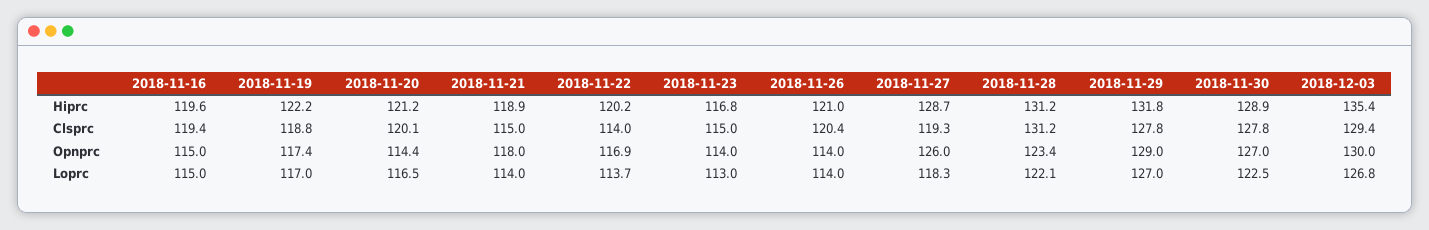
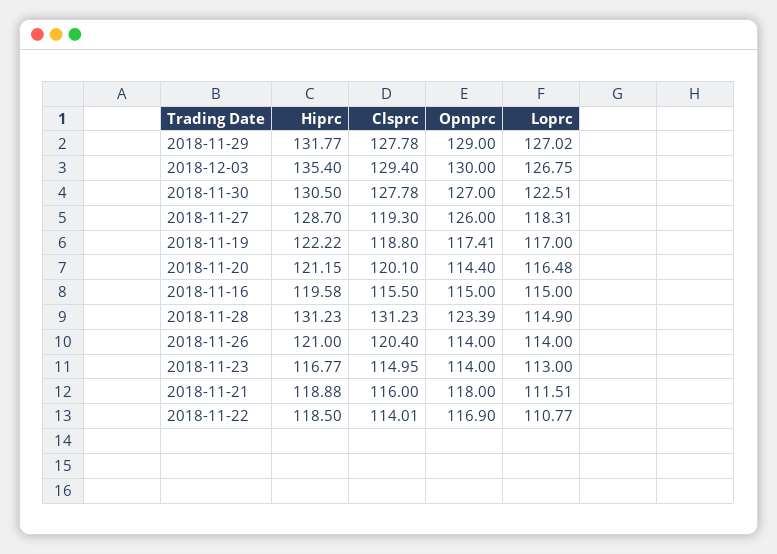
  {
    "2018-11-16": {
      "Hiprc": 119.58,
-     "Clsprc": 119.4,
+     "Clsprc": 115.5,
      "Opnprc": 115,
      "Loprc": 115
    },
    "2018-11-19": {
      "Hiprc": 122.22,
      "Clsprc": 118.8,
      "Opnprc": 117.41,
      "Loprc": 117
    },
    "2018-11-20": {
      "Hiprc": 121.15,
      "Clsprc": 120.1,
      "Opnprc": 114.4,
      "Loprc": 116.48
    },
    "2018-11-21": {
      "Hiprc": 118.88,
-     "Clsprc": 115,
+     "Clsprc": 116,
      "Opnprc": 118,
-     "Loprc": 114
+     "Loprc": 111.51
    },
    "2018-11-22": {
-     "Hiprc": 120.2,
+     "Hiprc": 118.5,
      "Clsprc": 114.01,
      "Opnprc": 116.9,
-     "Loprc": 113.7
+     "Loprc": 110.77
    },
    "2018-11-23": {
      "Hiprc": 116.77,
      "Clsprc": 114.95,
      "Opnprc": 114,
      "Loprc": 113
    },
    "2018-11-26": {
      "Hiprc": 121,
      "Clsprc": 120.4,
      "Opnprc": 114,
      "Loprc": 114
    },
    "2018-11-27": {
      "Hiprc": 128.7,
      "Clsprc": 119.3,
      "Opnprc": 126,
      "Loprc": 118.31
    },
    "2018-11-28": {
      "Hiprc": 131.23,
      "Clsprc": 131.23,
      "Opnprc": 123.39,
-     "Loprc": 122.1
+     "Loprc": 114.9
    },
    "2018-11-29": {
      "Hiprc": 131.77,
      "Clsprc": 127.78,
      "Opnprc": 129,
      "Loprc": 127.02
    },
    "2018-11-30": {
-     "Hiprc": 128.9,
+     "Hiprc": 130.5,
      "Clsprc": 127.78,
      "Opnprc": 127,
      "Loprc": 122.51
    },
    "2018-12-03": {
      "Hiprc": 135.4,
      "Clsprc": 129.4,
      "Opnprc": 130,
      "Loprc": 126.75
    }
  }

